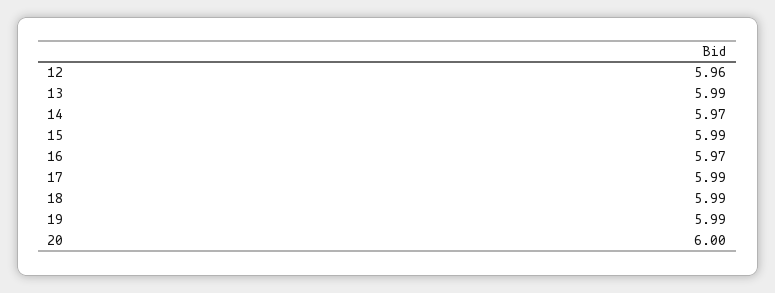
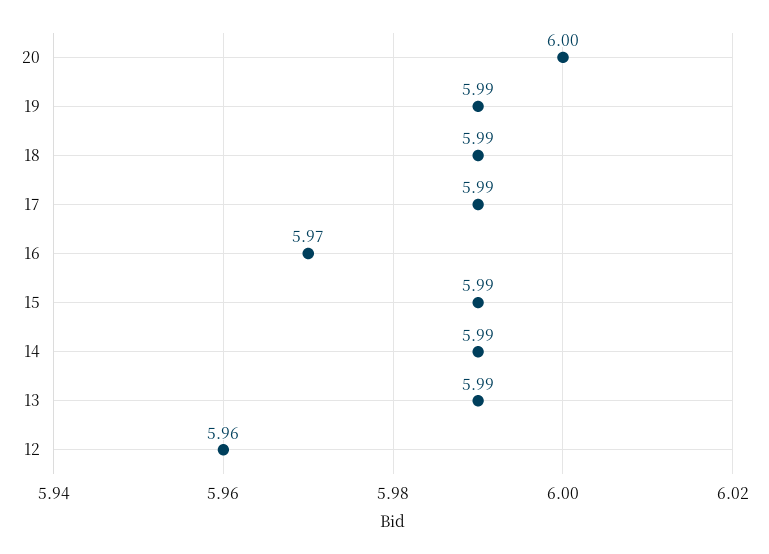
  {
    "12": 5.96,
    "13": 5.99,
-   "14": 5.97,
+   "14": 5.99,
    "15": 5.99,
    "16": 5.97,
    "17": 5.99,
    "18": 5.99,
    "19": 5.99,
    "20": 6
  }

